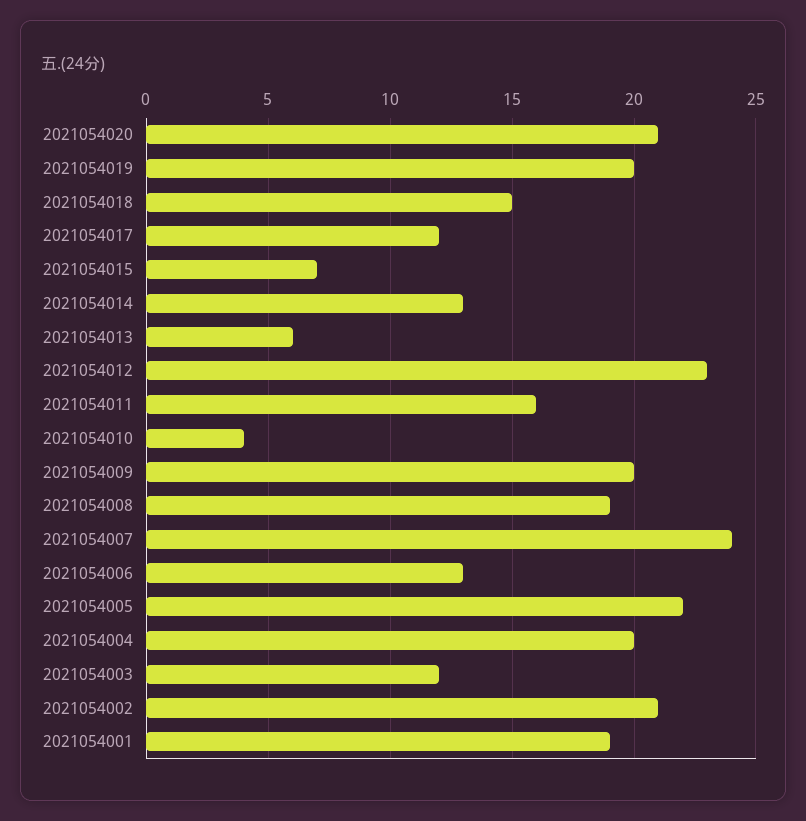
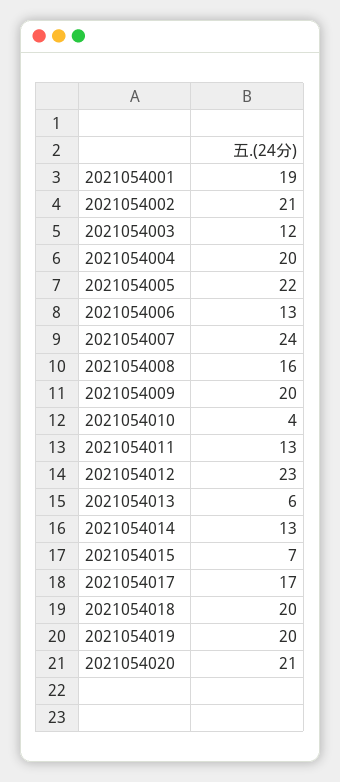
  {
    "2021054020": 21,
    "2021054019": 20,
-   "2021054018": 15,
+   "2021054018": 20,
-   "2021054017": 12,
+   "2021054017": 17,
    "2021054015": 7,
    "2021054014": 13,
    "2021054013": 6,
    "2021054012": 23,
-   "2021054011": 16,
+   "2021054011": 13,
    "2021054010": 4,
    "2021054009": 20,
-   "2021054008": 19,
+   "2021054008": 16,
    "2021054007": 24,
    "2021054006": 13,
    "2021054005": 22,
    "2021054004": 20,
    "2021054003": 12,
    "2021054002": 21,
    "2021054001": 19
  }

